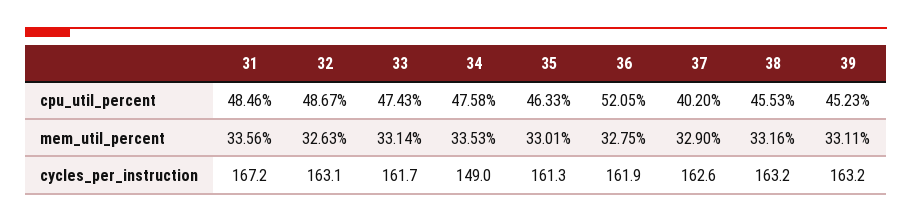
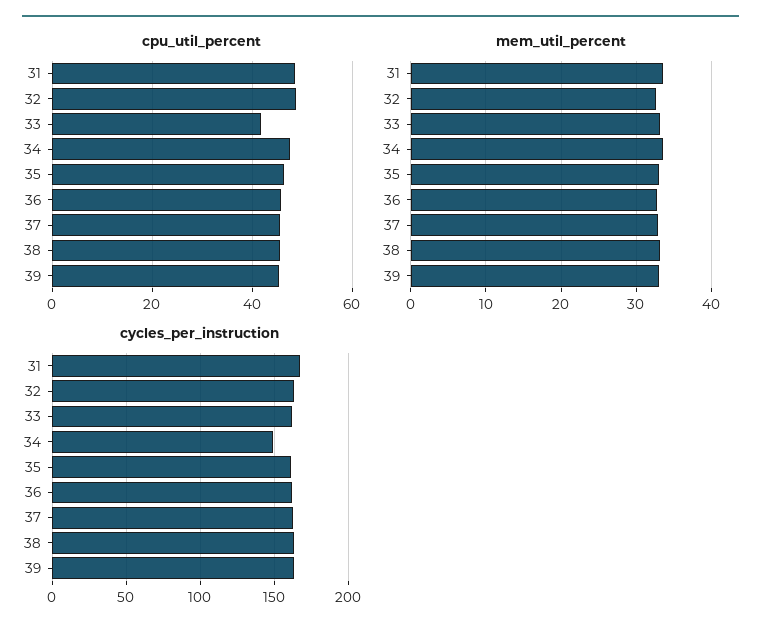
  {
    "cpu_util_percent": {
      "31": 48.46,
      "32": 48.67,
-     "33": 47.43,
+     "33": 42,
      "34": 47.58,
      "35": 46.33,
-     "36": 52.05,
+     "36": 46,
-     "37": 40.2,
+     "37": 46,
      "38": 45.53,
      "39": 45.23
    },
    "mem_util_percent": {
      "31": 33.56,
      "32": 32.63,
      "33": 33.14,
      "34": 33.53,
      "35": 33.01,
      "36": 32.75,
      "37": 32.9,
      "38": 33.16,
      "39": 33.11
    },
    "cycles_per_instruction": {
      "31": 167.2,
      "32": 163.1,
      "33": 161.7,
      "34": 149,
      "35": 161.3,
      "36": 161.9,
      "37": 162.6,
      "38": 163.2,
      "39": 163.2
    }
  }

